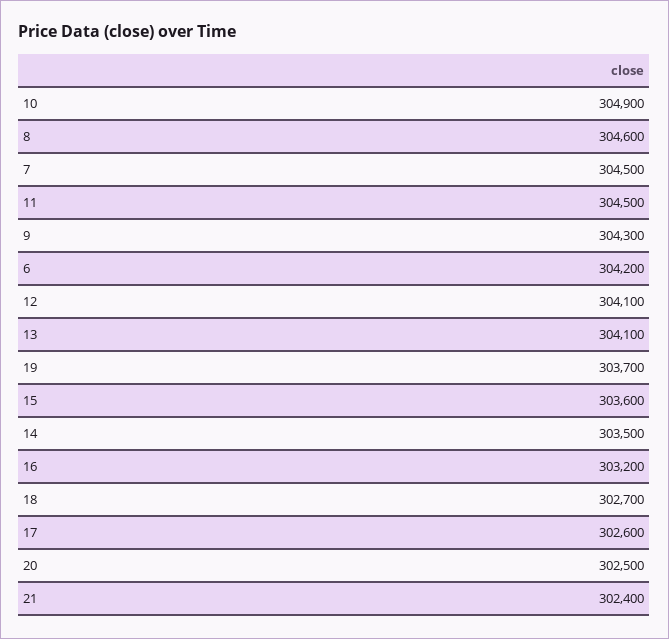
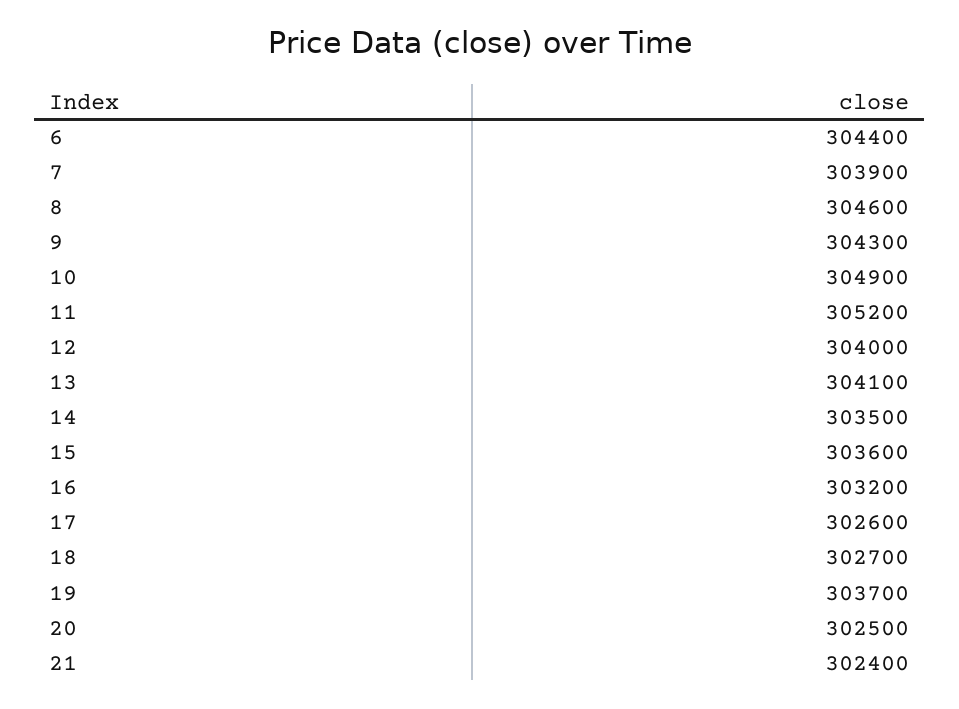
  {
    "10": 304900,
    "8": 304600,
-   "7": 304500,
+   "7": 303900,
-   "11": 304500,
+   "11": 305200,
    "9": 304300,
-   "6": 304200,
+   "6": 304400,
-   "12": 304100,
+   "12": 304000,
    "13": 304100,
    "19": 303700,
    "15": 303600,
    "14": 303500,
    "16": 303200,
    "18": 302700,
    "17": 302600,
    "20": 302500,
    "21": 302400
  }

